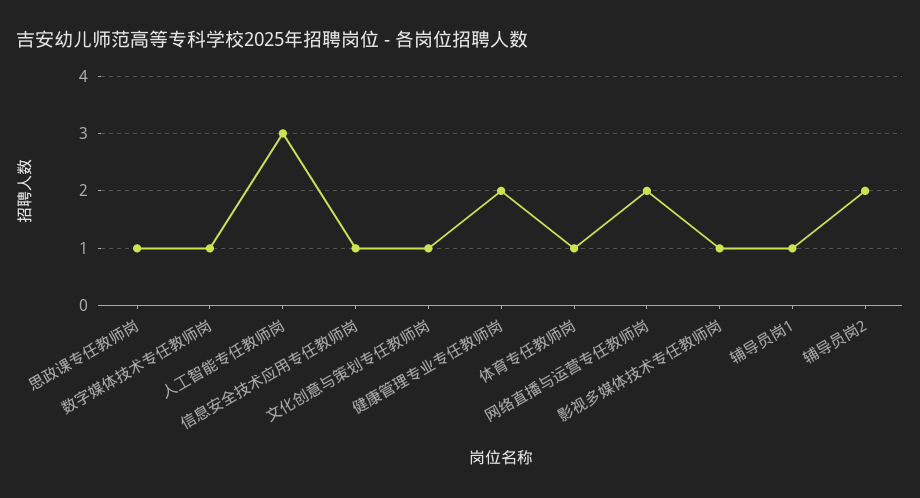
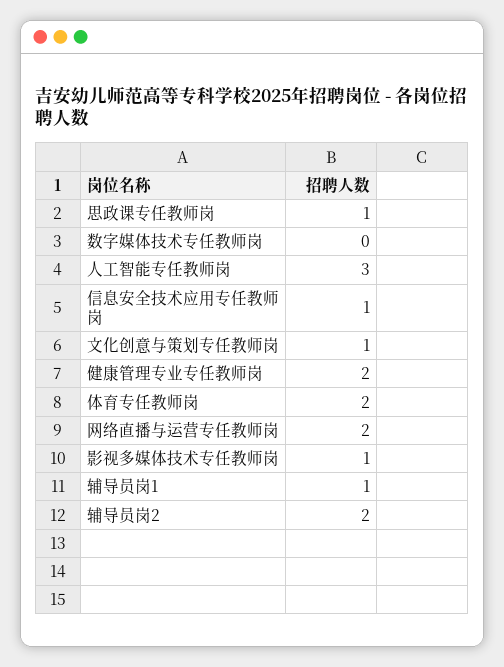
  {
    "思政课专任教师岗": 1,
-   "数字媒体技术专任教师岗": 1,
+   "数字媒体技术专任教师岗": 0,
    "人工智能专任教师岗": 3,
    "信息安全技术应用专任教师岗": 1,
    "文化创意与策划专任教师岗": 1,
    "健康管理专业专任教师岗": 2,
-   "体育专任教师岗": 1,
+   "体育专任教师岗": 2,
    "网络直播与运营专任教师岗": 2,
    "影视多媒体技术专任教师岗": 1,
    "辅导员岗1": 1,
    "辅导员岗2": 2
  }

